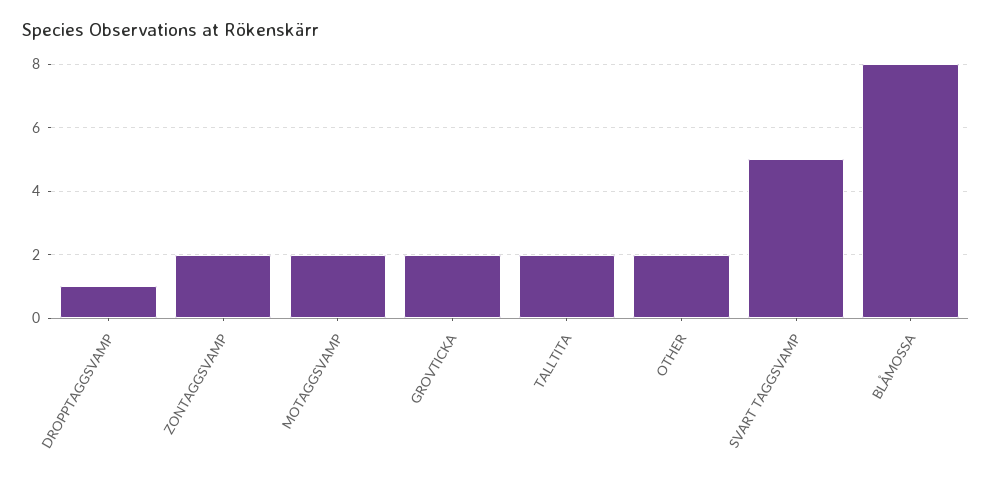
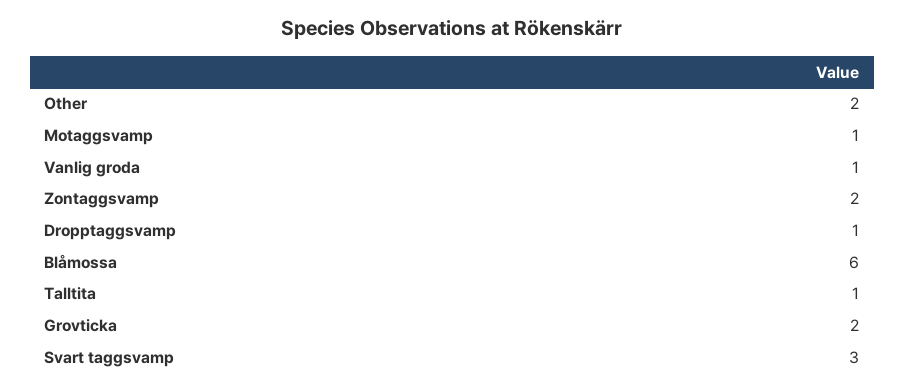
  {
    "DROPPTAGGSVAMP": 1,
    "ZONTAGGSVAMP": 2,
-   "MOTAGGSVAMP": 2,
+   "MOTAGGSVAMP": 1,
    "GROVTICKA": 2,
-   "TALLTITA": 2,
+   "TALLTITA": 1,
    "OTHER": 2,
-   "SVART TAGGSVAMP": 5,
+   "SVART TAGGSVAMP": 3,
-   "BLÅMOSSA": 8
+   "BLÅMOSSA": 6,
+   "Vanlig groda": 1
  }

